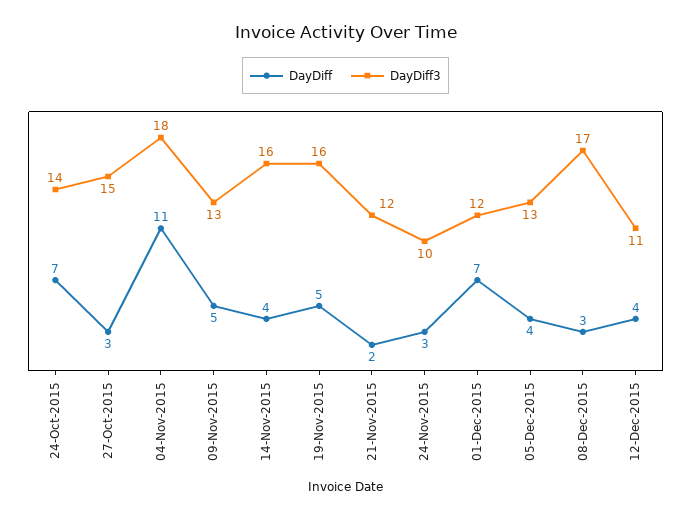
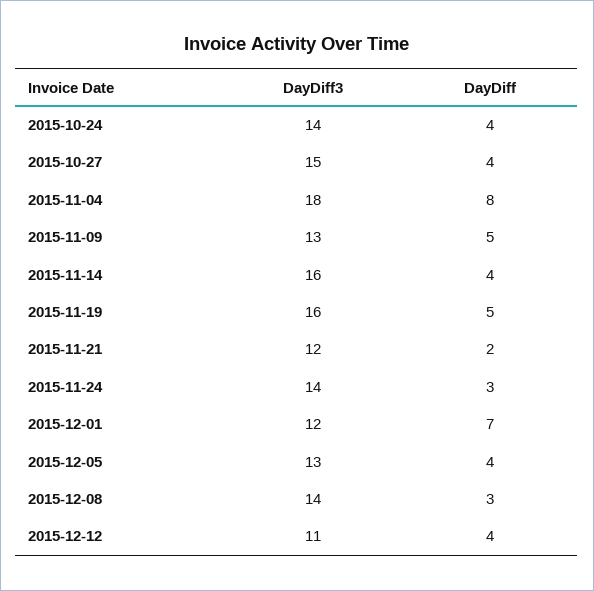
  {
    "DayDiff": {
-     "24-Oct-2015": 7,
+     "24-Oct-2015": 4,
-     "27-Oct-2015": 3,
+     "27-Oct-2015": 4,
-     "04-Nov-2015": 11,
+     "04-Nov-2015": 8,
      "09-Nov-2015": 5,
      "14-Nov-2015": 4,
      "19-Nov-2015": 5,
      "21-Nov-2015": 2,
      "24-Nov-2015": 3,
      "01-Dec-2015": 7,
      "05-Dec-2015": 4,
      "08-Dec-2015": 3,
      "12-Dec-2015": 4
    },
    "DayDiff3": {
      "24-Oct-2015": 14,
      "27-Oct-2015": 15,
      "04-Nov-2015": 18,
      "09-Nov-2015": 13,
      "14-Nov-2015": 16,
      "19-Nov-2015": 16,
      "21-Nov-2015": 12,
-     "24-Nov-2015": 10,
+     "24-Nov-2015": 14,
      "01-Dec-2015": 12,
      "05-Dec-2015": 13,
-     "08-Dec-2015": 17,
+     "08-Dec-2015": 14,
      "12-Dec-2015": 11
    }
  }

